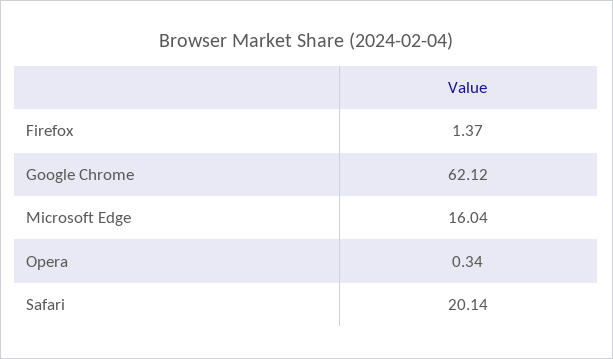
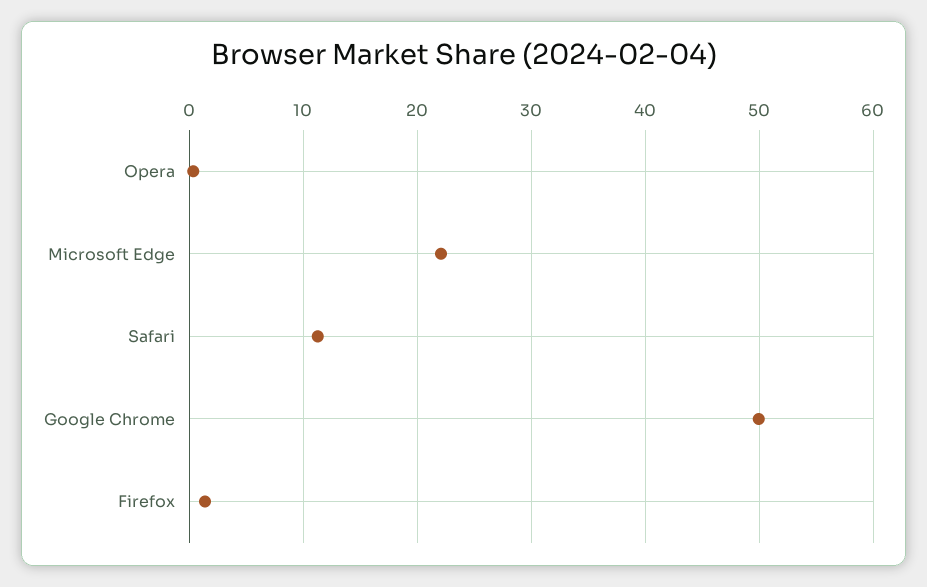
  {
    "Firefox": 1.37,
-   "Google Chrome": 62.12,
+   "Google Chrome": 50,
-   "Microsoft Edge": 16.04,
+   "Microsoft Edge": 22,
    "Opera": 0.34,
-   "Safari": 20.14
+   "Safari": 11
  }

